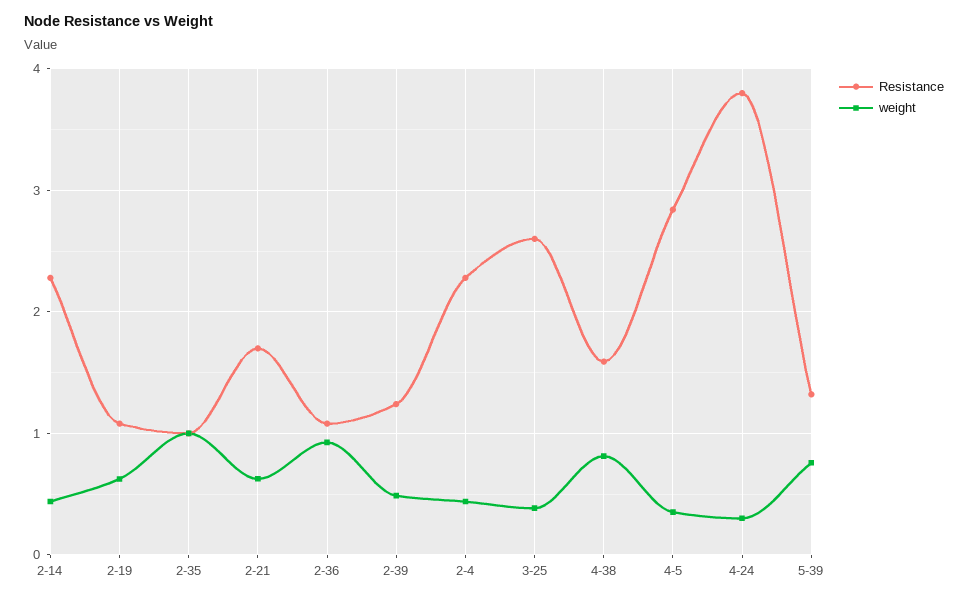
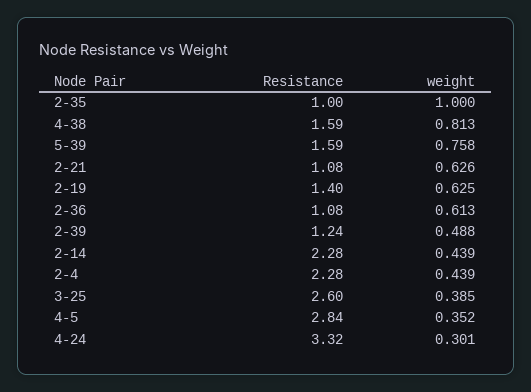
  {
    "Resistance": {
      "2-14": 2.28,
-     "2-19": 1.1,
+     "2-19": 1.4,
      "2-35": 1,
-     "2-21": 1.7,
+     "2-21": 1.08,
      "2-36": 1.08,
      "2-39": 1.24,
      "2-4": 2.28,
      "3-25": 2.6,
      "4-38": 1.59,
      "4-5": 2.84,
-     "4-24": 3.8,
+     "4-24": 3.32,
-     "5-39": 1.3
+     "5-39": 1.59
    },
    "weight": {
      "2-14": 0.439,
      "2-19": 0.625,
      "2-35": 1,
      "2-21": 0.626,
-     "2-36": 0.9,
+     "2-36": 0.613,
      "2-39": 0.488,
      "2-4": 0.439,
      "3-25": 0.385,
      "4-38": 0.813,
      "4-5": 0.352,
      "4-24": 0.301,
      "5-39": 0.758
    }
  }

